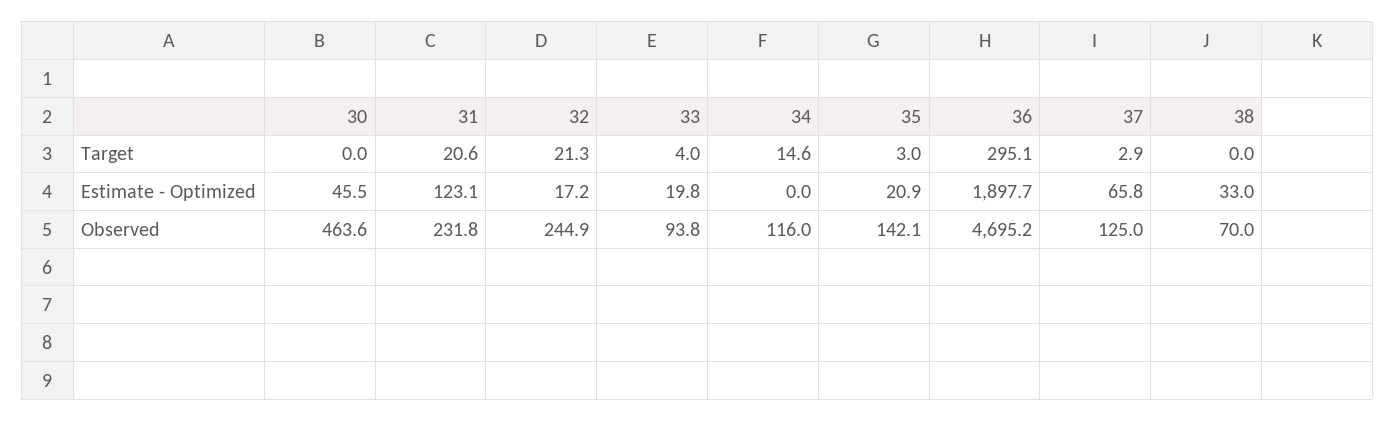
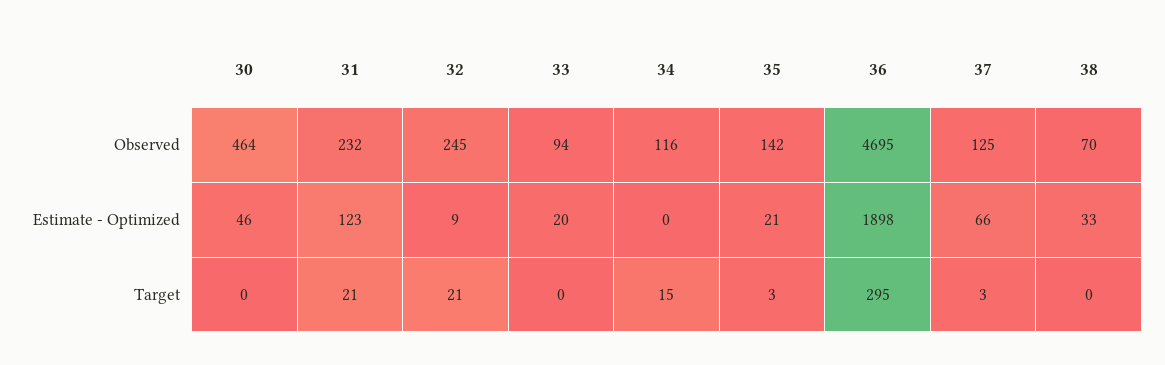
  {
    "30": {
      "Target": 0,
      "Estimate - Optimized": 45.5,
      "Observed": 463.6
    },
    "31": {
      "Target": 20.6,
      "Estimate - Optimized": 123.1,
      "Observed": 231.8
    },
    "32": {
      "Target": 21.3,
-     "Estimate - Optimized": 17.2,
+     "Estimate - Optimized": 9,
      "Observed": 244.9
    },
    "33": {
-     "Target": 4,
+     "Target": 0,
      "Estimate - Optimized": 19.8,
      "Observed": 93.8
    },
    "34": {
      "Target": 14.6,
      "Estimate - Optimized": 0,
      "Observed": 116
    },
    "35": {
      "Target": 3,
      "Estimate - Optimized": 20.9,
      "Observed": 142.1
    },
    "36": {
      "Target": 295.1,
      "Estimate - Optimized": 1897.7,
      "Observed": 4695.2
    },
    "37": {
      "Target": 2.9,
      "Estimate - Optimized": 65.8,
      "Observed": 125
    },
    "38": {
      "Target": 0,
      "Estimate - Optimized": 33,
      "Observed": 70
    }
  }

